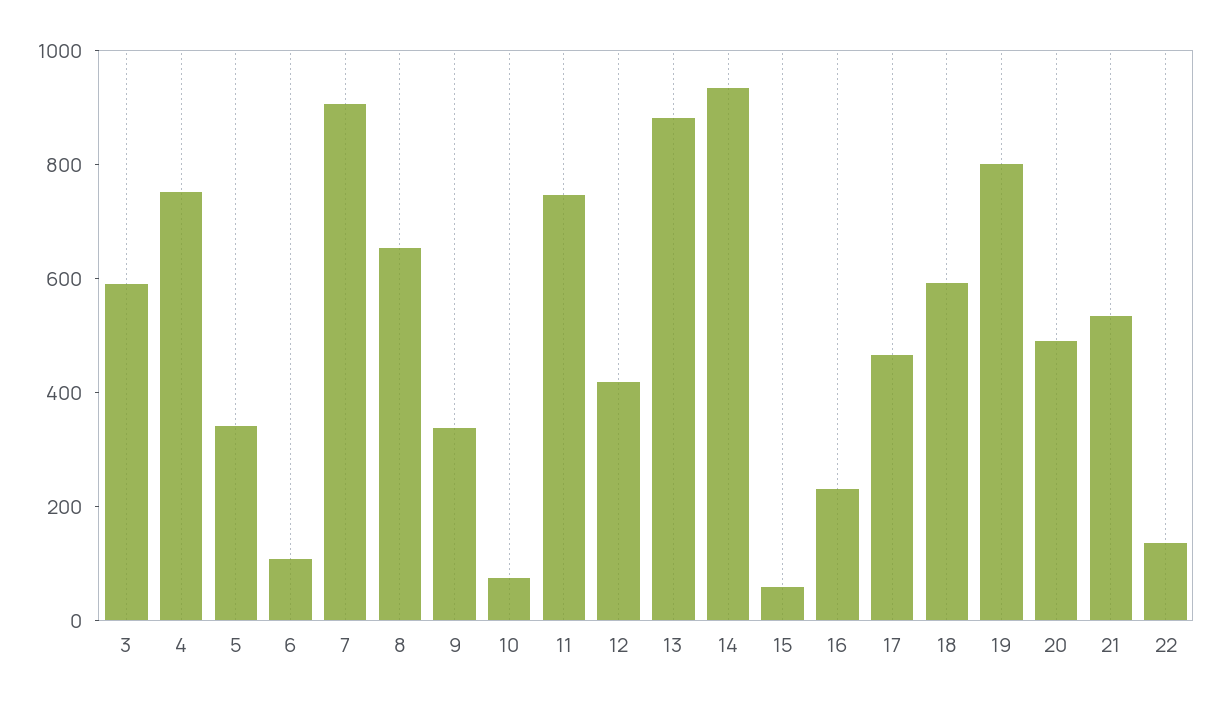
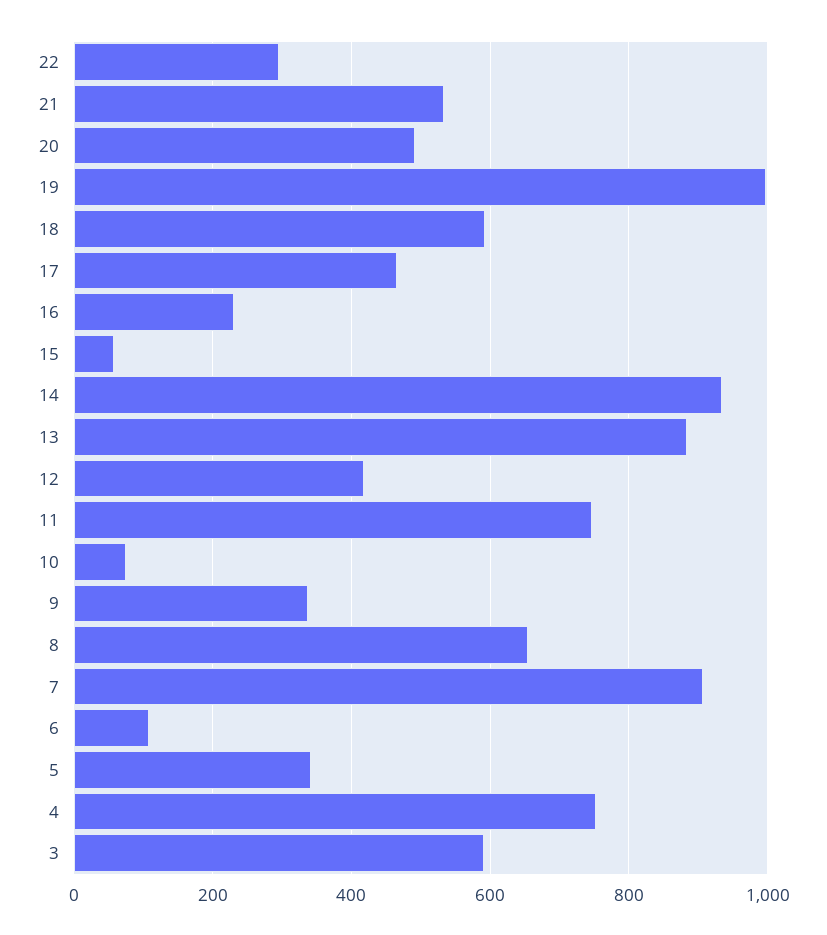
  {
    "3": 600,
    "4": 760,
    "5": 340,
    "6": 100,
    "7": 900,
    "8": 660,
    "9": 340,
    "10": 80,
    "11": 740,
    "12": 420,
    "13": 880,
    "14": 940,
    "15": 60,
    "16": 240,
    "17": 460,
    "18": 600,
-   "19": 800,
+   "19": 1000,
    "20": 500,
    "21": 540,
-   "22": 150
+   "22": 300
  }

